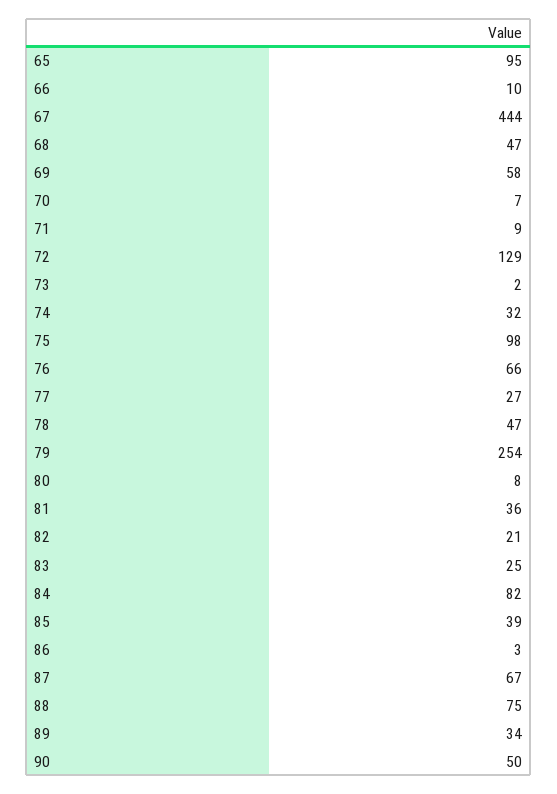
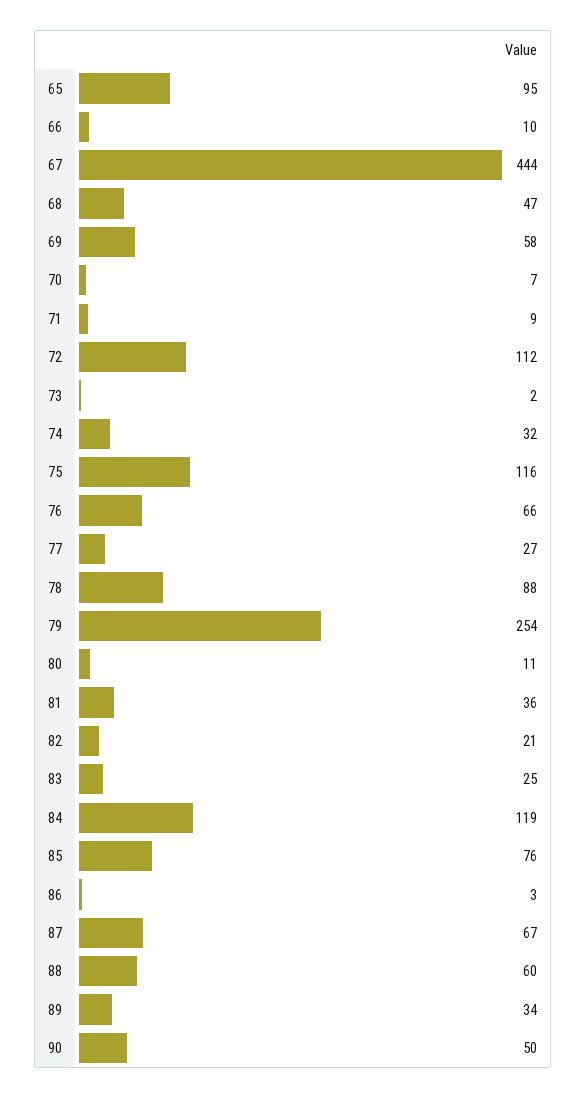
  {
    "65": 95,
    "66": 10,
    "67": 444,
    "68": 47,
    "69": 58,
    "70": 7,
    "71": 9,
-   "72": 129,
+   "72": 112,
    "73": 2,
    "74": 32,
-   "75": 98,
+   "75": 116,
    "76": 66,
    "77": 27,
-   "78": 47,
+   "78": 88,
    "79": 254,
-   "80": 8,
+   "80": 11,
    "81": 36,
    "82": 21,
    "83": 25,
-   "84": 82,
+   "84": 119,
-   "85": 39,
+   "85": 76,
    "86": 3,
    "87": 67,
-   "88": 75,
+   "88": 60,
    "89": 34,
    "90": 50
  }

